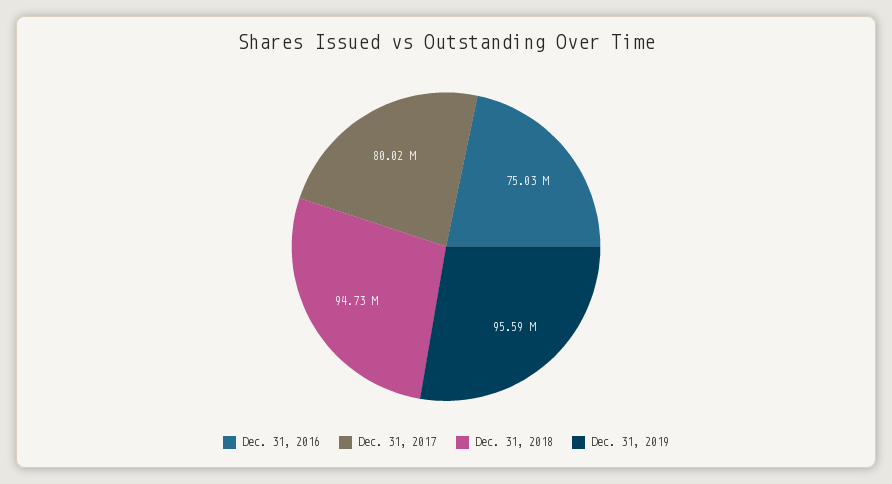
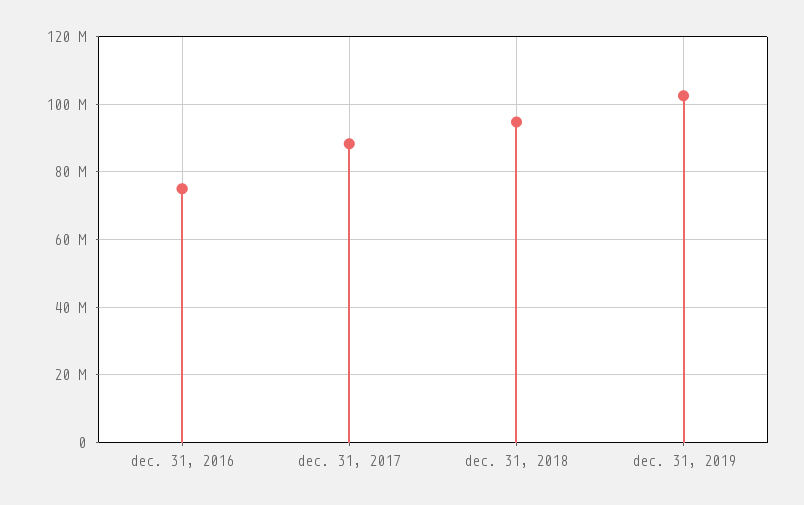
  {
    "Dec. 31, 2016": 75030000,
-   "Dec. 31, 2017": 80020000,
+   "Dec. 31, 2017": 88000000,
    "Dec. 31, 2018": 94730000,
-   "Dec. 31, 2019": 95590000
+   "Dec. 31, 2019": 102000000
  }

